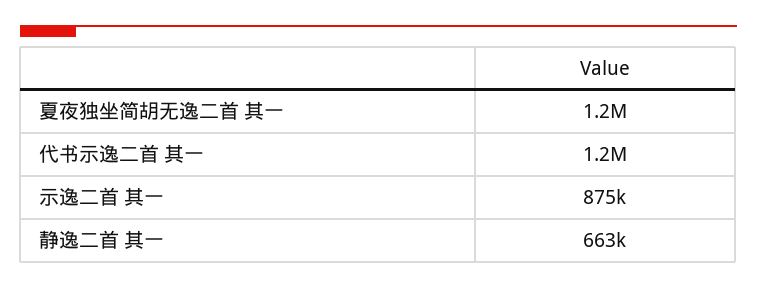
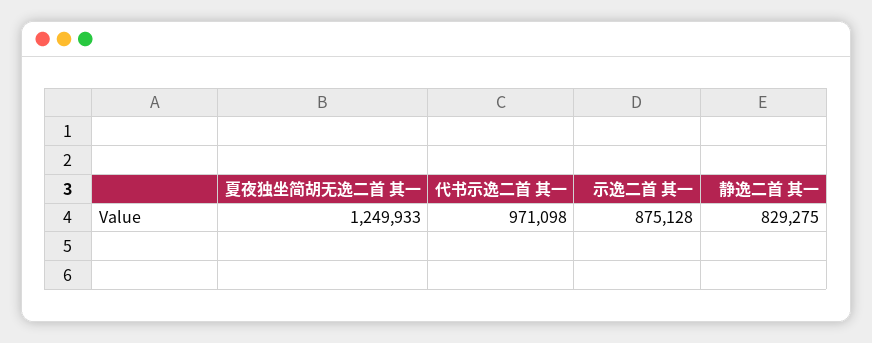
  {
    "夏夜独坐简胡无逸二首 其一": 1249933,
-   "代书示逸二首 其一": 1200000,
+   "代书示逸二首 其一": 971098,
    "示逸二首 其一": 875128,
-   "静逸二首 其一": 663000
+   "静逸二首 其一": 829275
  }

